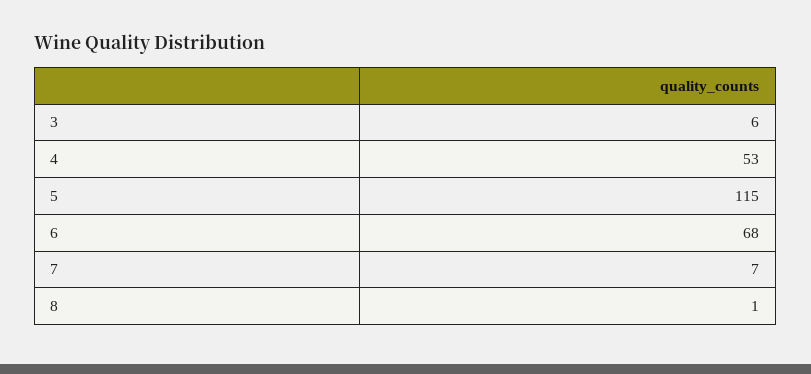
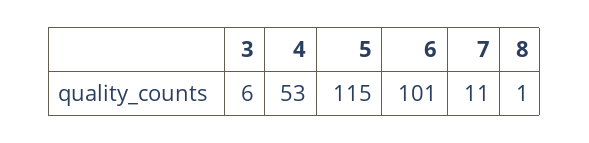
  {
    "3": 6,
    "4": 53,
    "5": 115,
-   "6": 68,
+   "6": 101,
-   "7": 7,
+   "7": 11,
    "8": 1
  }

